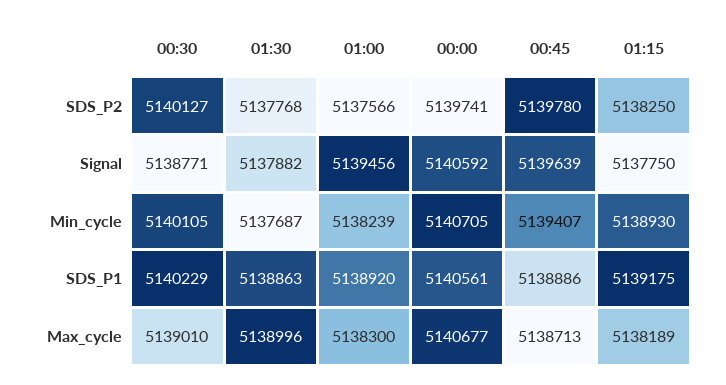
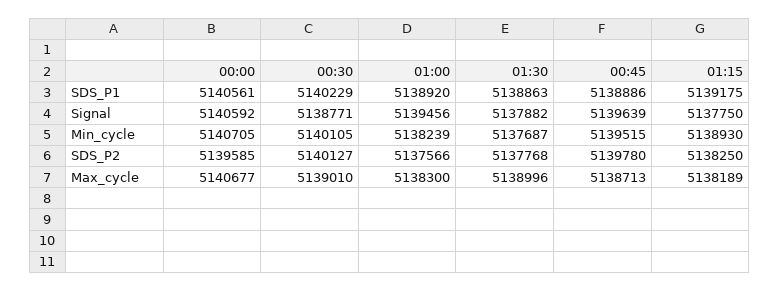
  {
    "00:30": {
      "SDS_P2": 5140127,
      "Signal": 5138771,
      "Min_cycle": 5140105,
      "SDS_P1": 5140229,
      "Max_cycle": 5139010
    },
    "01:30": {
      "SDS_P2": 5137768,
      "Signal": 5137882,
      "Min_cycle": 5137687,
      "SDS_P1": 5138863,
      "Max_cycle": 5138996
    },
    "01:00": {
      "SDS_P2": 5137566,
      "Signal": 5139456,
      "Min_cycle": 5138239,
      "SDS_P1": 5138920,
      "Max_cycle": 5138300
    },
    "00:00": {
-     "SDS_P2": 5139741,
+     "SDS_P2": 5139585,
      "Signal": 5140592,
      "Min_cycle": 5140705,
      "SDS_P1": 5140561,
      "Max_cycle": 5140677
    },
    "00:45": {
      "SDS_P2": 5139780,
      "Signal": 5139639,
-     "Min_cycle": 5139407,
+     "Min_cycle": 5139515,
      "SDS_P1": 5138886,
      "Max_cycle": 5138713
    },
    "01:15": {
      "SDS_P2": 5138250,
      "Signal": 5137750,
      "Min_cycle": 5138930,
      "SDS_P1": 5139175,
      "Max_cycle": 5138189
    }
  }

